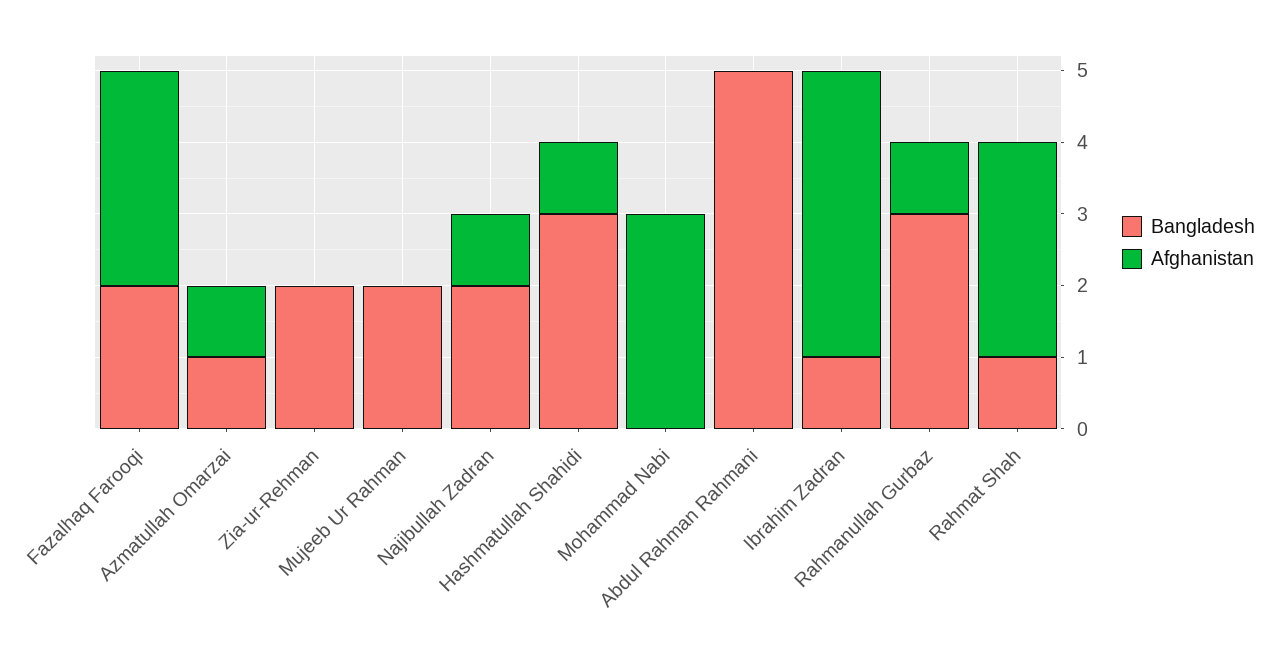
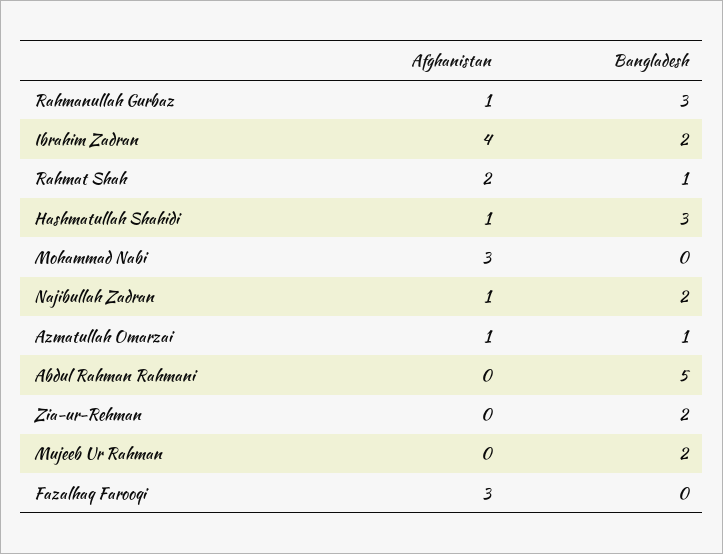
  {
    "Bangladesh": {
-     "Fazalhaq Farooqi": 2,
+     "Fazalhaq Farooqi": 0,
      "Azmatullah Omarzai": 1,
      "Zia-ur-Rehman": 2,
      "Mujeeb Ur Rahman": 2,
      "Najibullah Zadran": 2,
      "Hashmatullah Shahidi": 3,
      "Mohammad Nabi": 0,
      "Abdul Rahman Rahmani": 5,
-     "Ibrahim Zadran": 1,
+     "Ibrahim Zadran": 2,
      "Rahmanullah Gurbaz": 3,
      "Rahmat Shah": 1
    },
    "Afghanistan": {
      "Fazalhaq Farooqi": 3,
      "Azmatullah Omarzai": 1,
      "Zia-ur-Rehman": 0,
      "Mujeeb Ur Rahman": 0,
      "Najibullah Zadran": 1,
      "Hashmatullah Shahidi": 1,
      "Mohammad Nabi": 3,
      "Abdul Rahman Rahmani": 0,
      "Ibrahim Zadran": 4,
      "Rahmanullah Gurbaz": 1,
-     "Rahmat Shah": 3
+     "Rahmat Shah": 2
    }
  }

